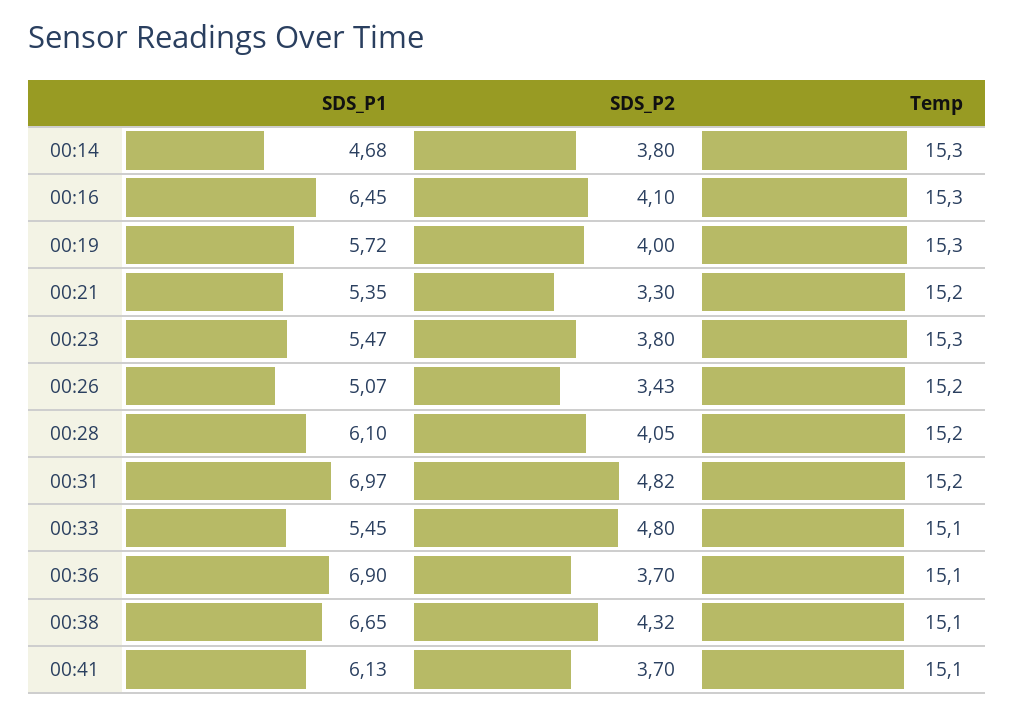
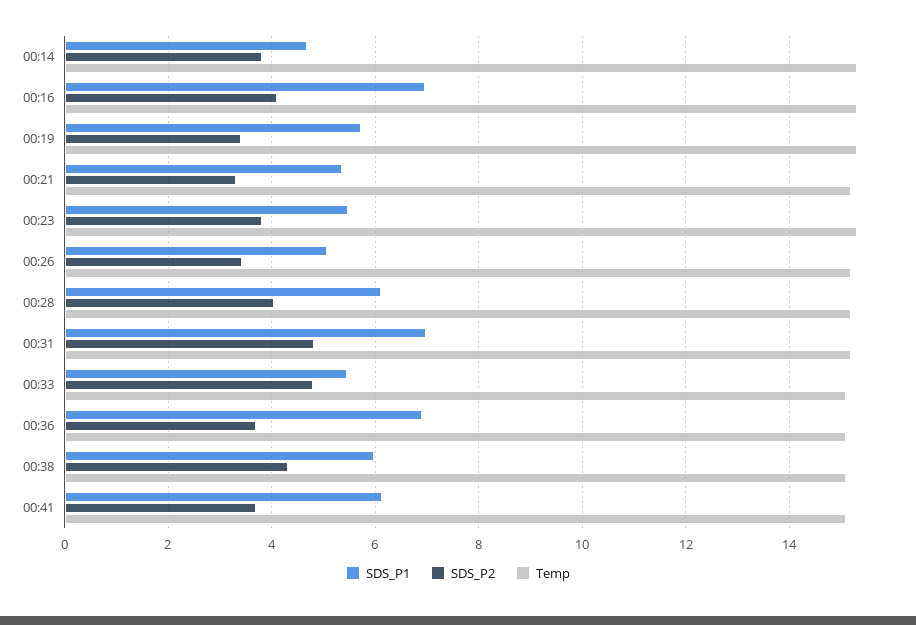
  {
    "SDS_P1": {
      "00:14": 4.68,
-     "00:16": 6.45,
+     "00:16": 7,
      "00:19": 5.72,
      "00:21": 5.35,
      "00:23": 5.47,
      "00:26": 5.07,
      "00:28": 6.1,
      "00:31": 6.97,
      "00:33": 5.45,
      "00:36": 6.9,
-     "00:38": 6.65,
+     "00:38": 6,
      "00:41": 6.13
    },
    "SDS_P2": {
      "00:14": 3.8,
      "00:16": 4.1,
-     "00:19": 4,
+     "00:19": 3.4,
      "00:21": 3.3,
      "00:23": 3.8,
      "00:26": 3.43,
      "00:28": 4.05,
      "00:31": 4.82,
      "00:33": 4.8,
      "00:36": 3.7,
      "00:38": 4.32,
      "00:41": 3.7
    },
    "Temp": {
      "00:14": 15.3,
      "00:16": 15.3,
      "00:19": 15.3,
      "00:21": 15.2,
      "00:23": 15.3,
      "00:26": 15.2,
      "00:28": 15.2,
      "00:31": 15.2,
      "00:33": 15.1,
      "00:36": 15.1,
      "00:38": 15.1,
      "00:41": 15.1
    }
  }

